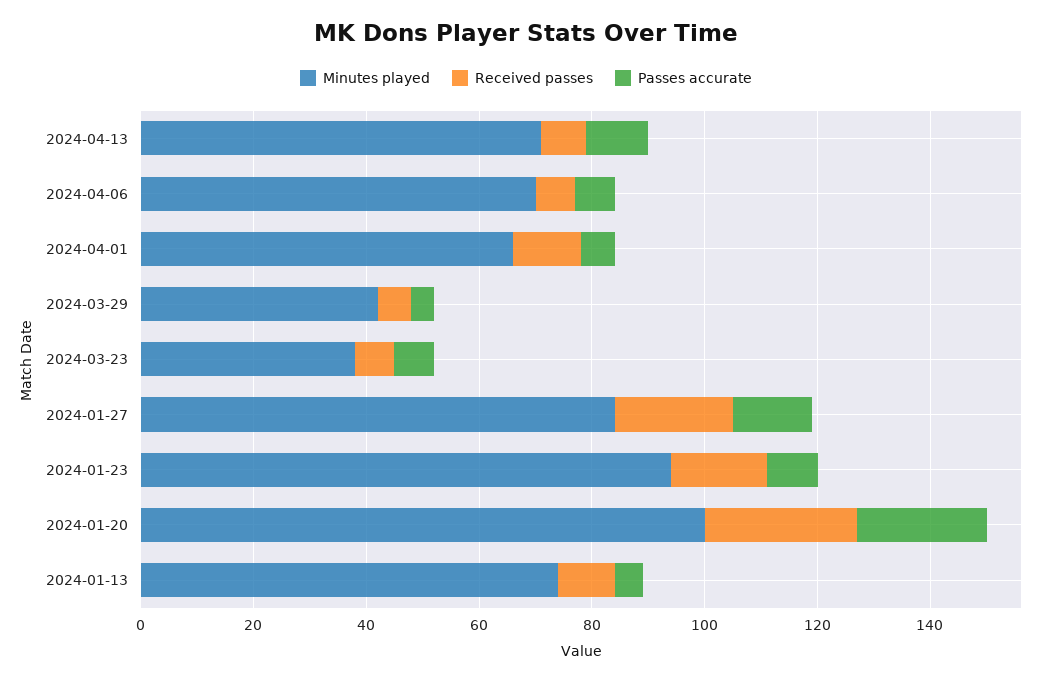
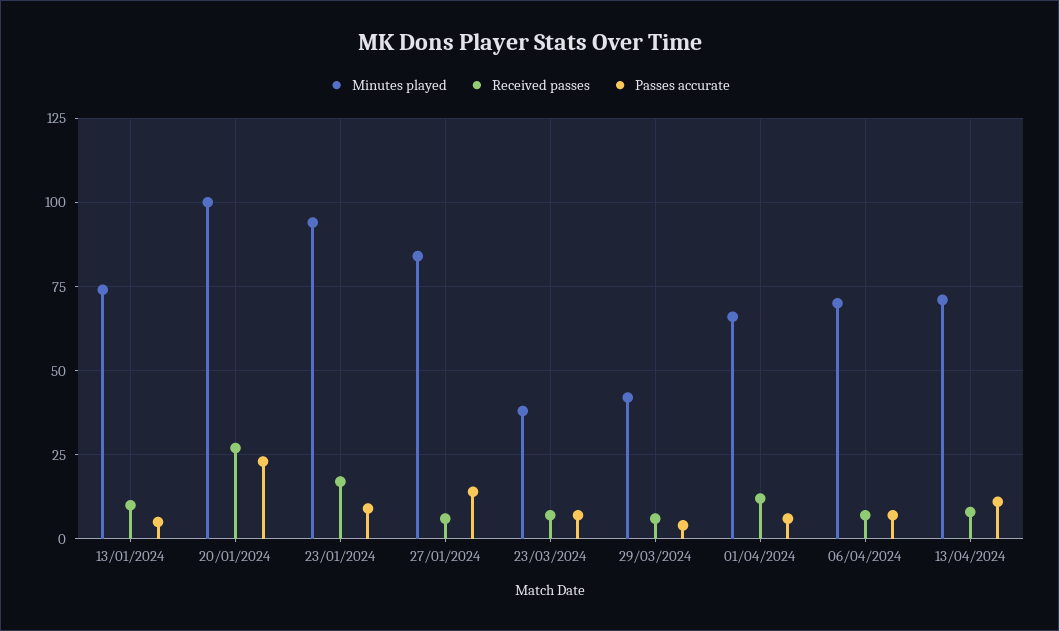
  {
    "Minutes played": {
      "2024-04-13": 70,
      "2024-04-06": 70,
      "2024-04-01": 65,
      "2024-03-29": 40,
      "2024-03-23": 40,
      "2024-01-27": 85,
      "2024-01-23": 95,
      "2024-01-20": 100,
      "2024-01-13": 75
    },
    "Received passes": {
      "2024-04-13": 10,
      "2024-04-06": 5,
      "2024-04-01": 10,
      "2024-03-29": 5,
      "2024-03-23": 5,
-     "2024-01-27": 20,
+     "2024-01-27": 5,
      "2024-01-23": 15,
      "2024-01-20": 25,
      "2024-01-13": 10
    },
    "Passes accurate": {
      "2024-04-13": 10,
      "2024-04-06": 5,
      "2024-04-01": 5,
      "2024-03-29": 5,
      "2024-03-23": 5,
      "2024-01-27": 15,
      "2024-01-23": 10,
      "2024-01-20": 25,
      "2024-01-13": 5
    }
  }

